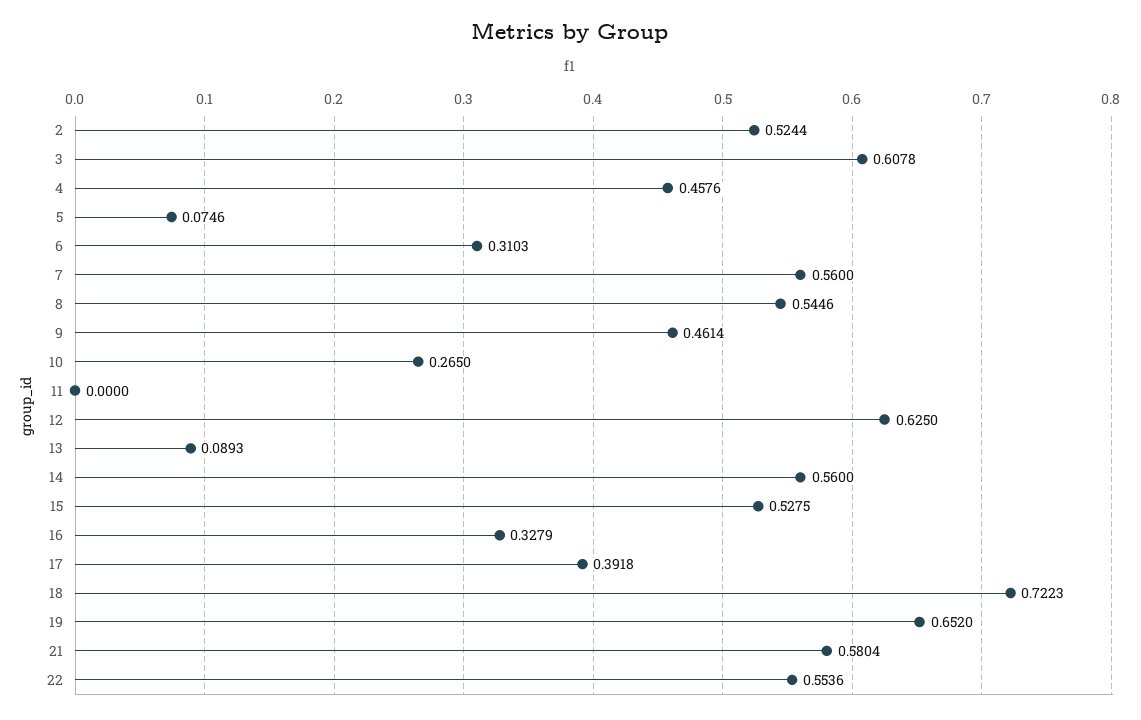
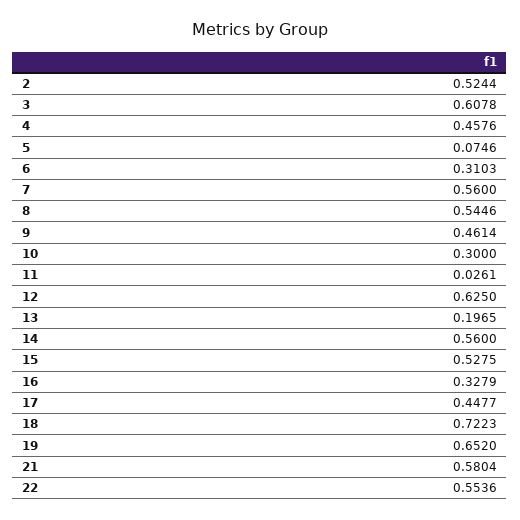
  {
    "2": 0.5244,
    "3": 0.6078,
    "4": 0.4576,
    "5": 0.0746,
    "6": 0.3103,
    "7": 0.56,
    "8": 0.5446,
    "9": 0.4614,
-   "10": 0.265,
+   "10": 0.3,
-   "11": 0,
+   "11": 0.0261,
    "12": 0.625,
-   "13": 0.0893,
+   "13": 0.1965,
    "14": 0.56,
    "15": 0.5275,
    "16": 0.3279,
-   "17": 0.3918,
+   "17": 0.4477,
    "18": 0.7223,
    "19": 0.652,
    "21": 0.5804,
    "22": 0.5536
  }

